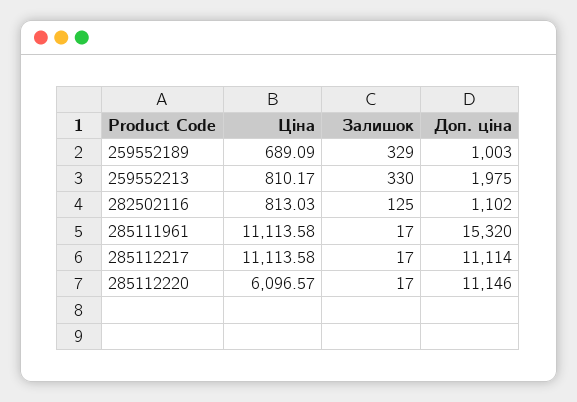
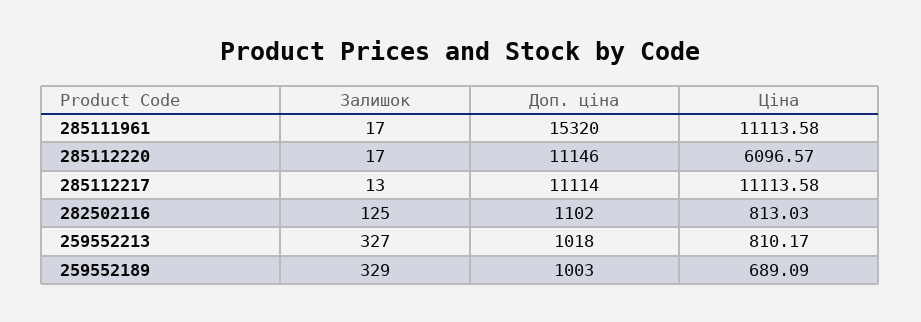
  {
    "Ціна": {
      "259552189": 689.09,
      "259552213": 810.17,
      "282502116": 813.03,
      "285111961": 11113.58,
      "285112217": 11113.58,
      "285112220": 6096.57
    },
    "Залишок": {
      "259552189": 329,
-     "259552213": 330,
+     "259552213": 327,
      "282502116": 125,
      "285111961": 17,
-     "285112217": 17,
+     "285112217": 13,
      "285112220": 17
    },
    "Доп. ціна": {
      "259552189": 1003,
-     "259552213": 1975,
+     "259552213": 1018,
      "282502116": 1102,
      "285111961": 15320,
      "285112217": 11114,
      "285112220": 11146
    }
  }

